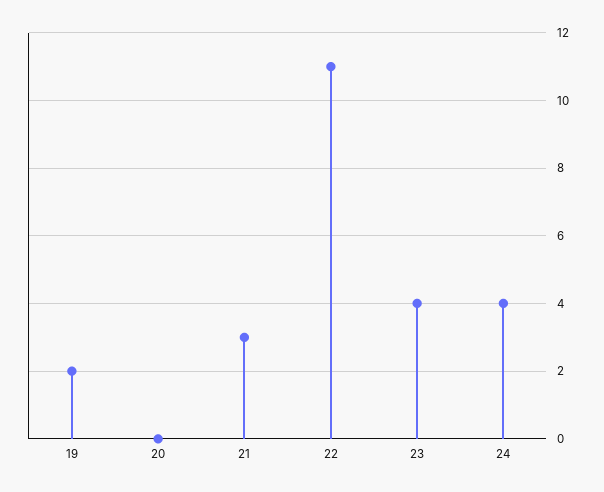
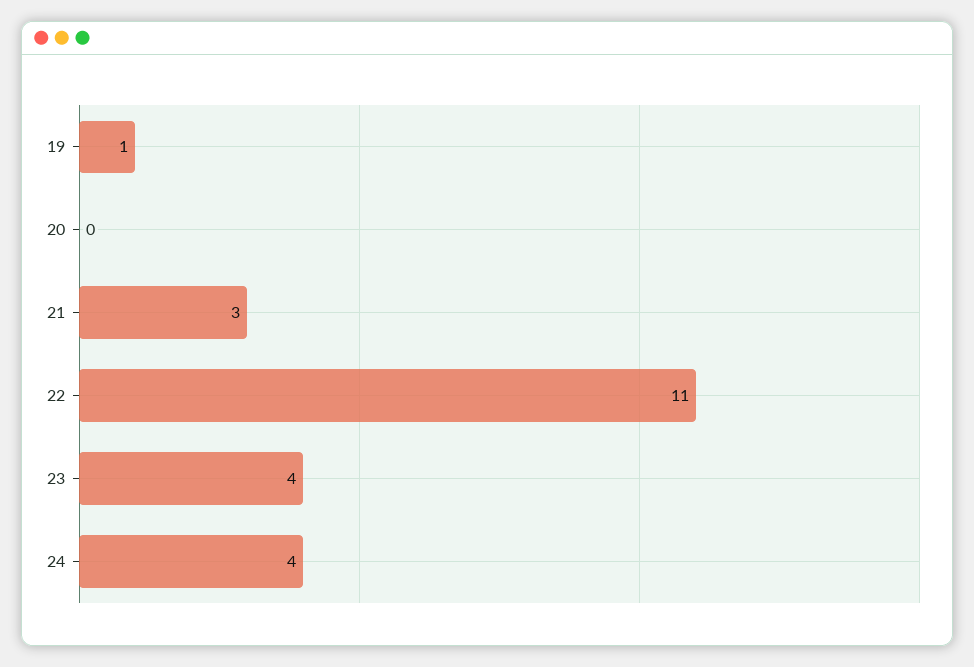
  {
-   "19": 2,
+   "19": 1,
    "20": 0,
    "21": 3,
    "22": 11,
    "23": 4,
    "24": 4
  }

